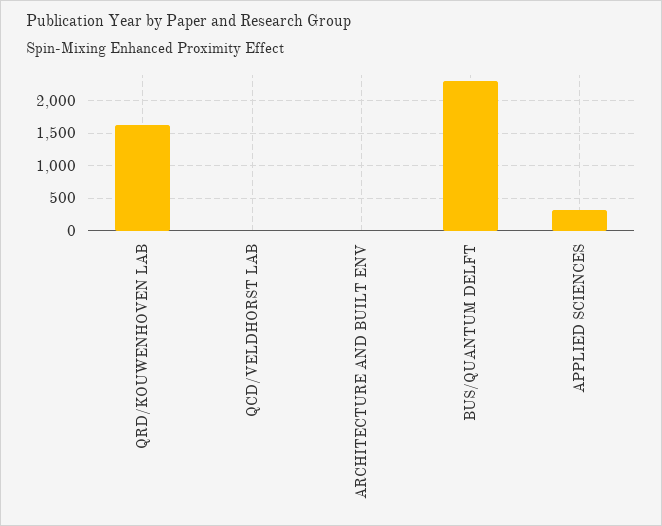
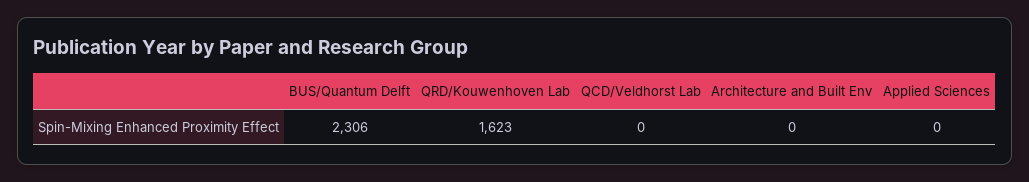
  {
    "QRD/KOUWENHOVEN LAB": 1623,
    "QCD/VELDHORST LAB": 0,
    "ARCHITECTURE AND BUILT ENV": 0,
    "BUS/QUANTUM DELFT": 2306,
-   "APPLIED SCIENCES": 300
+   "APPLIED SCIENCES": 0
  }

